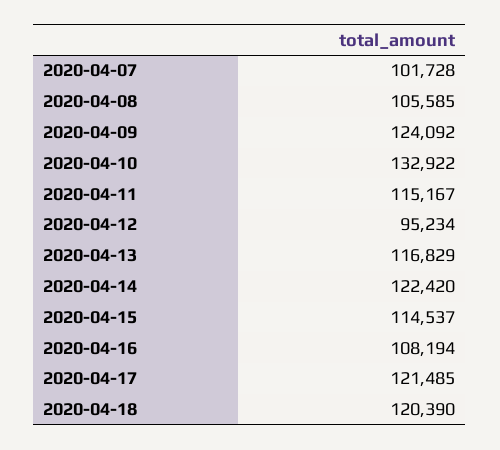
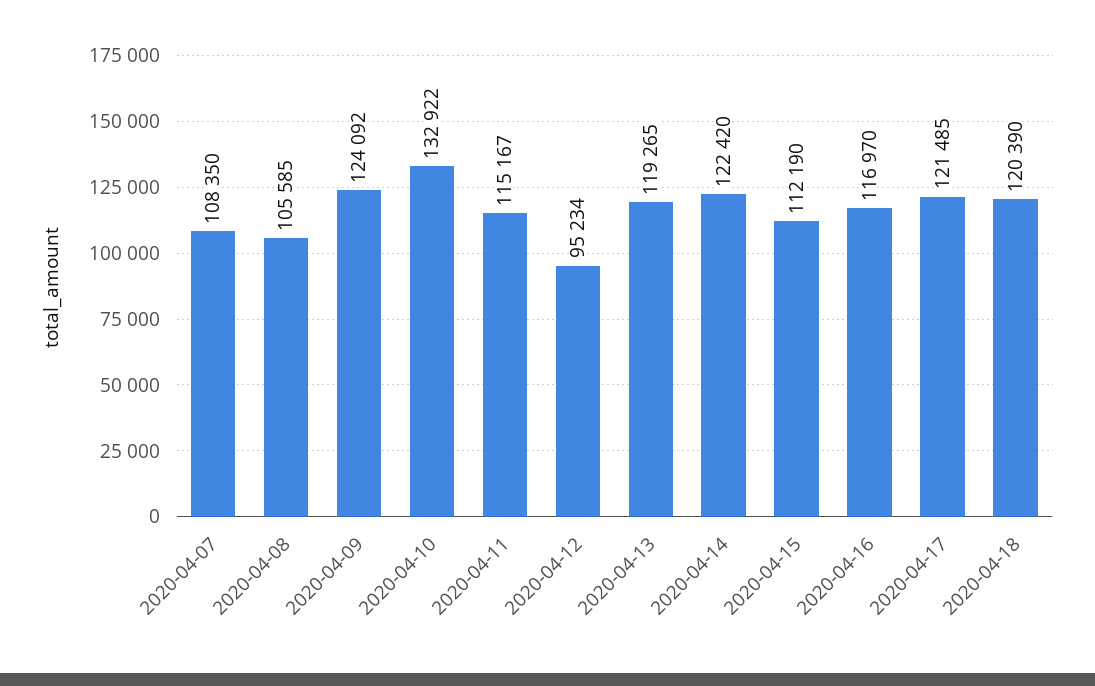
  {
-   "2020-04-07": 101728,
+   "2020-04-07": 108350,
    "2020-04-08": 105585,
    "2020-04-09": 124092,
    "2020-04-10": 132922,
    "2020-04-11": 115167,
    "2020-04-12": 95234,
-   "2020-04-13": 116829,
+   "2020-04-13": 119265,
    "2020-04-14": 122420,
-   "2020-04-15": 114537,
+   "2020-04-15": 112190,
-   "2020-04-16": 108194,
+   "2020-04-16": 116970,
    "2020-04-17": 121485,
    "2020-04-18": 120390
  }

